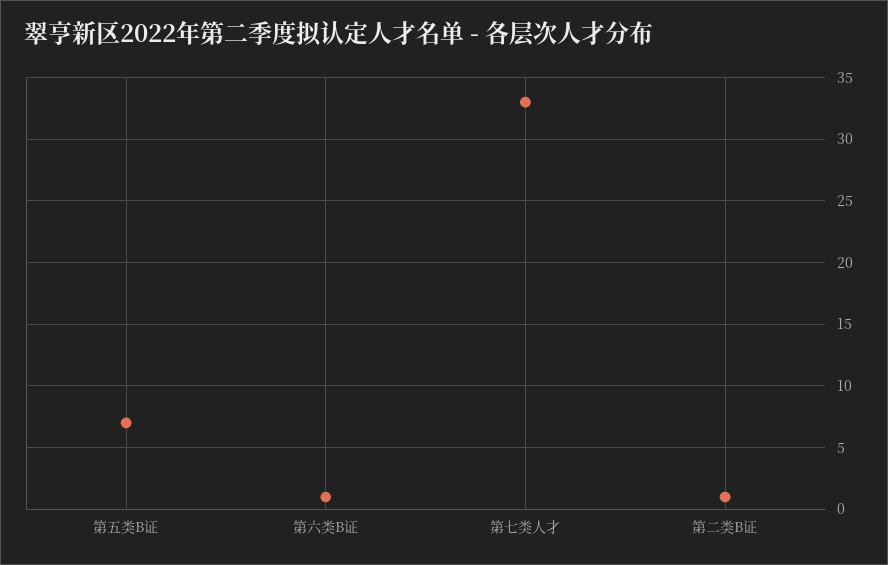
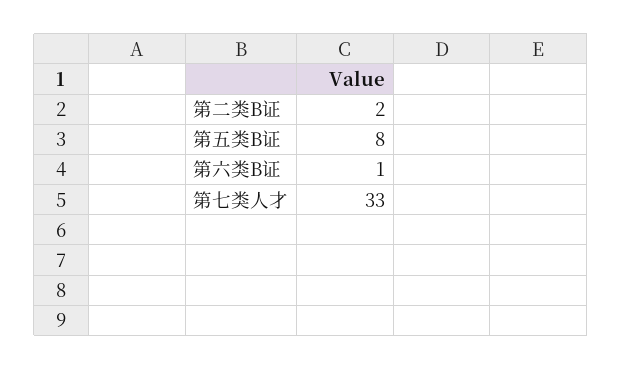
  {
-   "第五类B证": 7,
+   "第五类B证": 8,
    "第六类B证": 1,
    "第七类人才": 33,
-   "第二类B证": 1
+   "第二类B证": 2
  }

